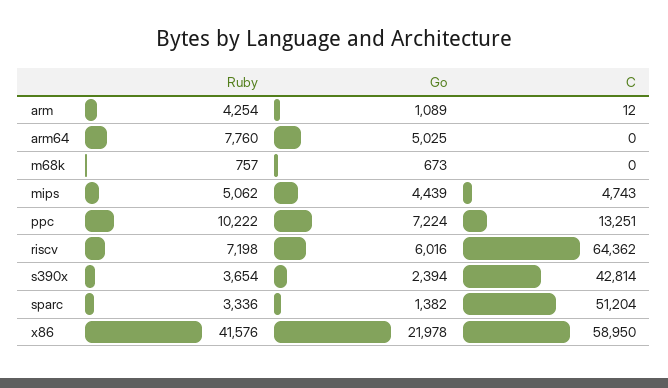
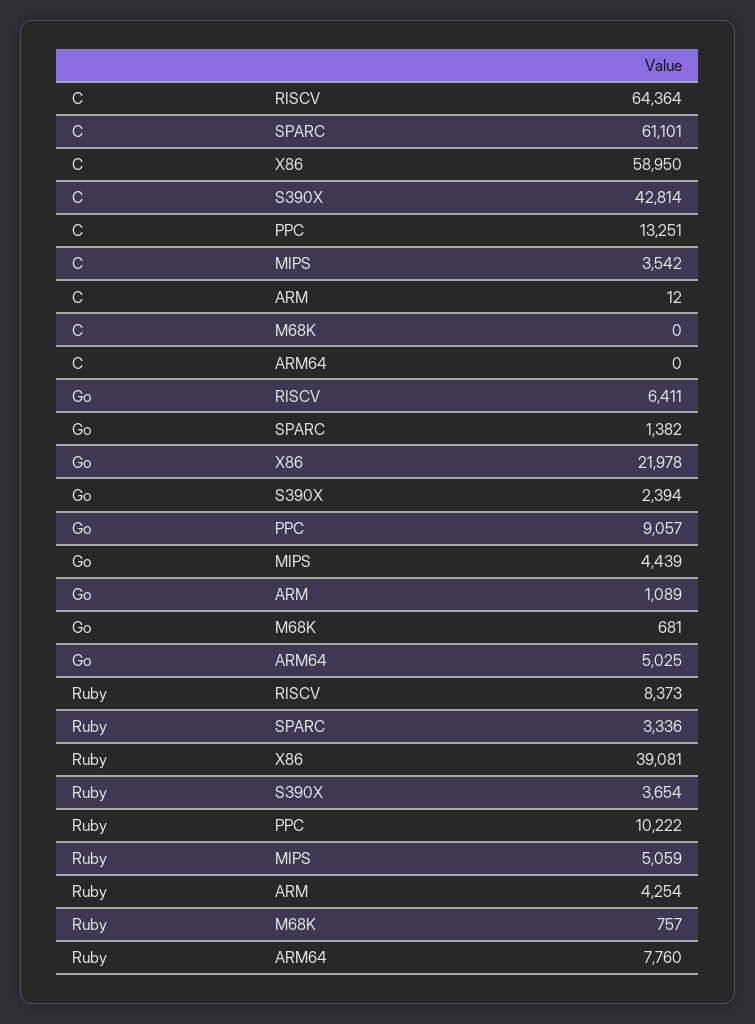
  {
    "Ruby": {
      "arm": 4254,
      "arm64": 7760,
      "m68k": 757,
-     "mips": 5062,
+     "mips": 5059,
      "ppc": 10222,
-     "riscv": 7198,
+     "riscv": 8373,
      "s390x": 3654,
      "sparc": 3336,
-     "x86": 41576
+     "x86": 39081
    },
    "Go": {
      "arm": 1089,
      "arm64": 5025,
-     "m68k": 673,
+     "m68k": 681,
      "mips": 4439,
-     "ppc": 7224,
+     "ppc": 9057,
-     "riscv": 6016,
+     "riscv": 6411,
      "s390x": 2394,
      "sparc": 1382,
      "x86": 21978
    },
    "C": {
      "arm": 12,
      "arm64": 0,
      "m68k": 0,
-     "mips": 4743,
+     "mips": 3542,
      "ppc": 13251,
-     "riscv": 64362,
+     "riscv": 64364,
      "s390x": 42814,
-     "sparc": 51204,
+     "sparc": 61101,
      "x86": 58950
    }
  }

